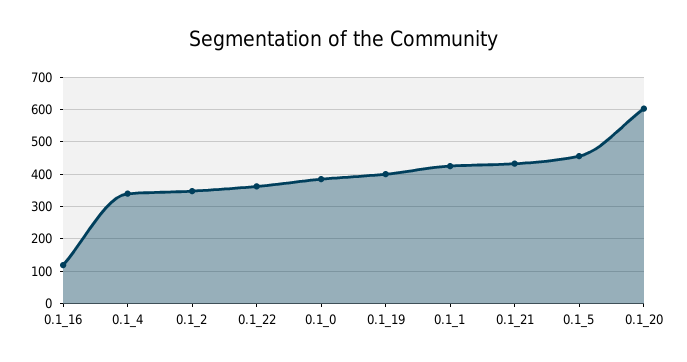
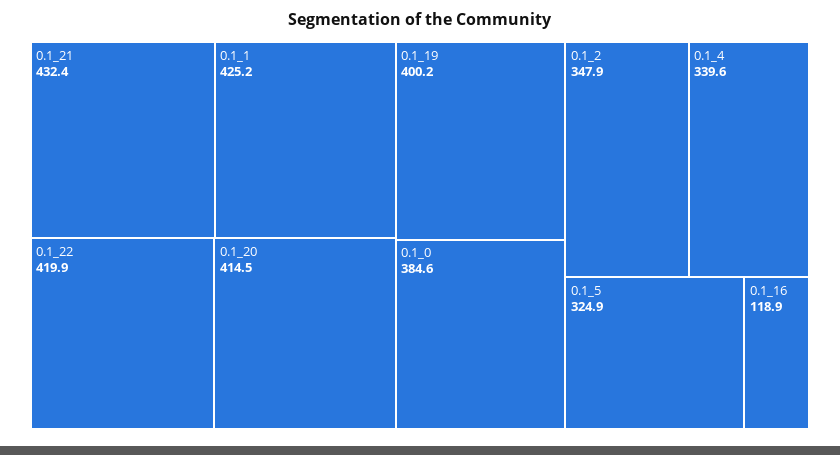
  {
    "0.1_16": 118.9,
    "0.1_4": 339.6,
    "0.1_2": 347.9,
-   "0.1_22": 360,
+   "0.1_22": 419.9,
    "0.1_0": 384.6,
    "0.1_19": 400.2,
    "0.1_1": 425.2,
    "0.1_21": 432.4,
-   "0.1_5": 460,
+   "0.1_5": 324.9,
-   "0.1_20": 600
+   "0.1_20": 414.5
  }

